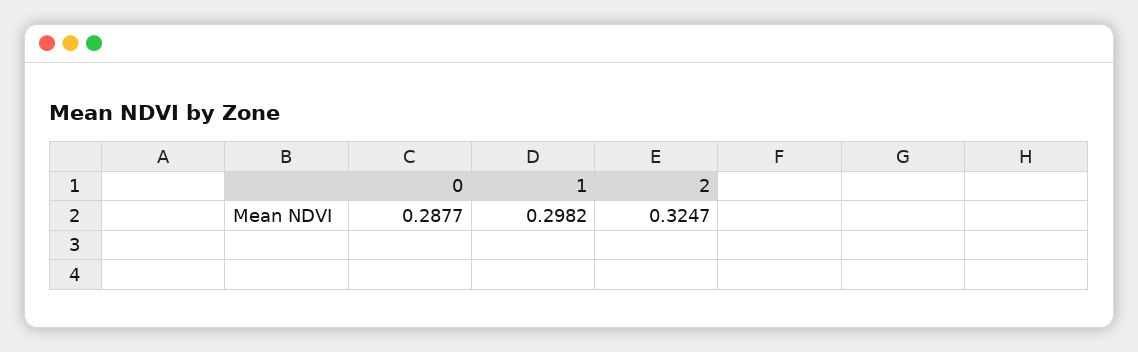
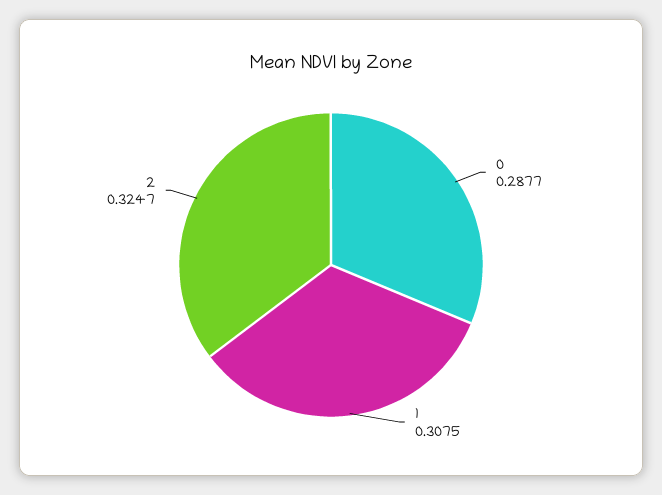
  {
    "0": 0.2877,
-   "1": 0.2982,
+   "1": 0.3075,
    "2": 0.3247
  }

